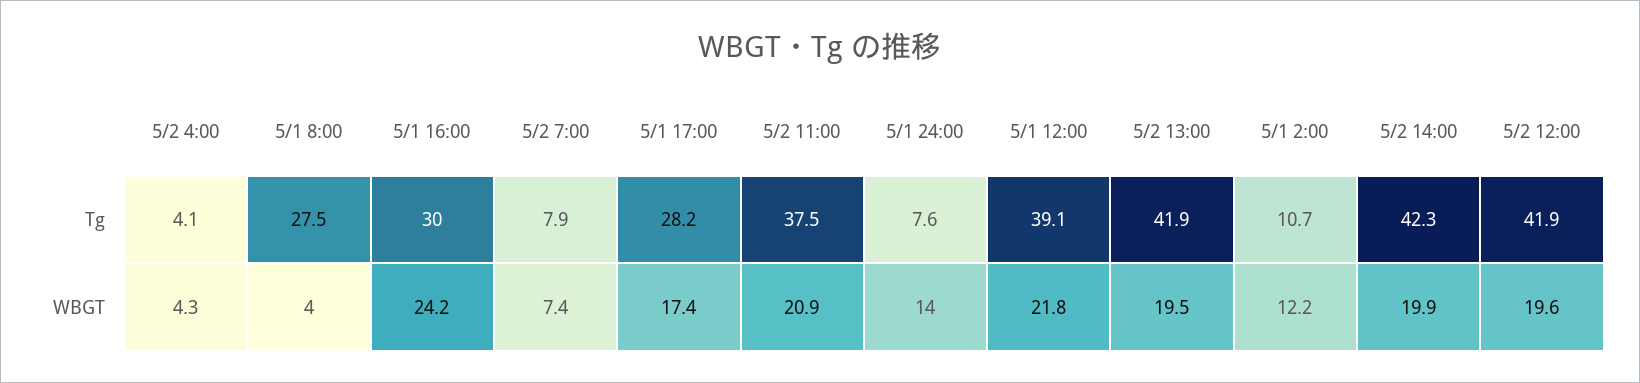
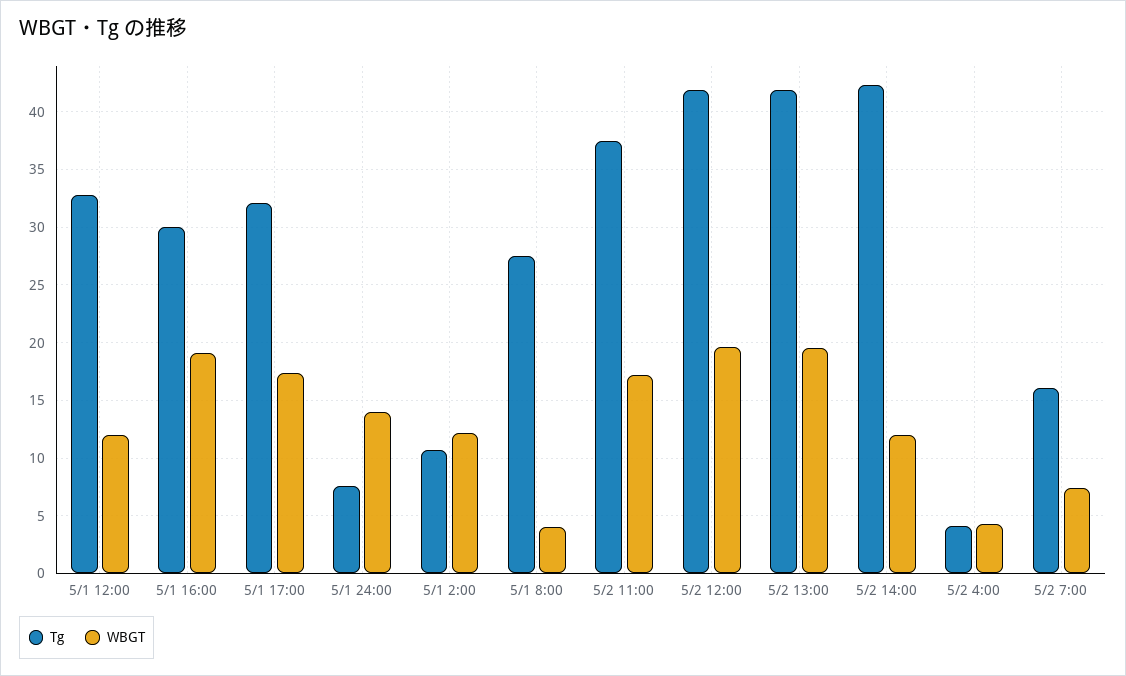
  {
    "Tg": {
      "5/2 4:00": 4.1,
      "5/1 8:00": 27.5,
      "5/1 16:00": 30,
-     "5/2 7:00": 7.9,
+     "5/2 7:00": 16,
-     "5/1 17:00": 28.2,
+     "5/1 17:00": 32,
      "5/2 11:00": 37.5,
      "5/1 24:00": 7.6,
-     "5/1 12:00": 39.1,
+     "5/1 12:00": 33,
      "5/2 13:00": 41.9,
      "5/1 2:00": 10.7,
      "5/2 14:00": 42.3,
      "5/2 12:00": 41.9
    },
    "WBGT": {
      "5/2 4:00": 4.3,
      "5/1 8:00": 4,
-     "5/1 16:00": 24.2,
+     "5/1 16:00": 19,
      "5/2 7:00": 7.4,
      "5/1 17:00": 17.4,
-     "5/2 11:00": 20.9,
+     "5/2 11:00": 17,
      "5/1 24:00": 14,
-     "5/1 12:00": 21.8,
+     "5/1 12:00": 12,
      "5/2 13:00": 19.5,
      "5/1 2:00": 12.2,
-     "5/2 14:00": 19.9,
+     "5/2 14:00": 12,
      "5/2 12:00": 19.6
    }
  }

